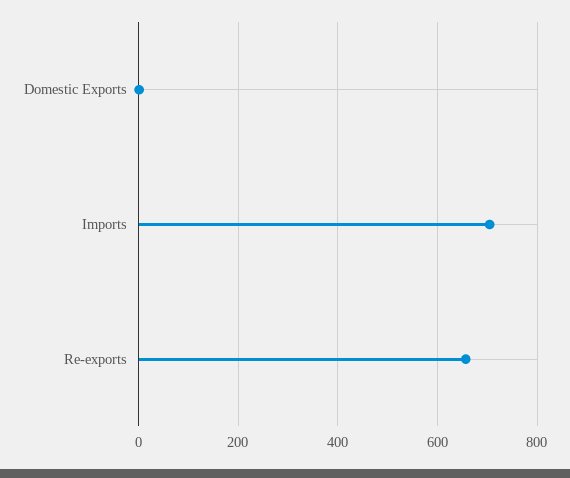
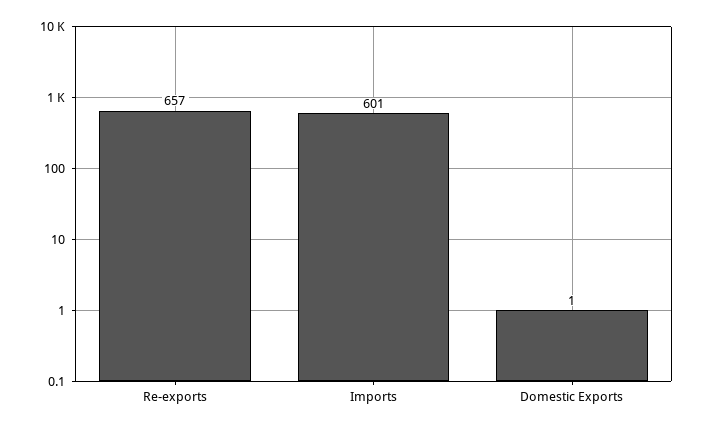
  {
    "Domestic Exports": 1,
-   "Imports": 700,
+   "Imports": 601,
    "Re-exports": 657
  }

